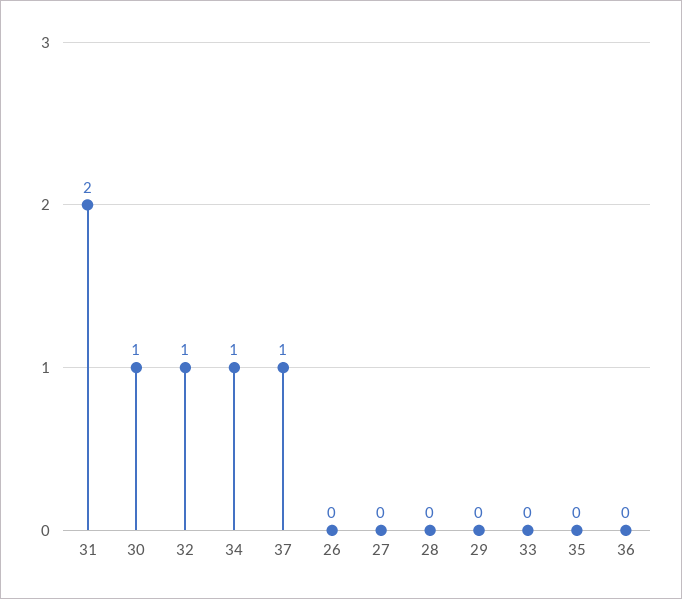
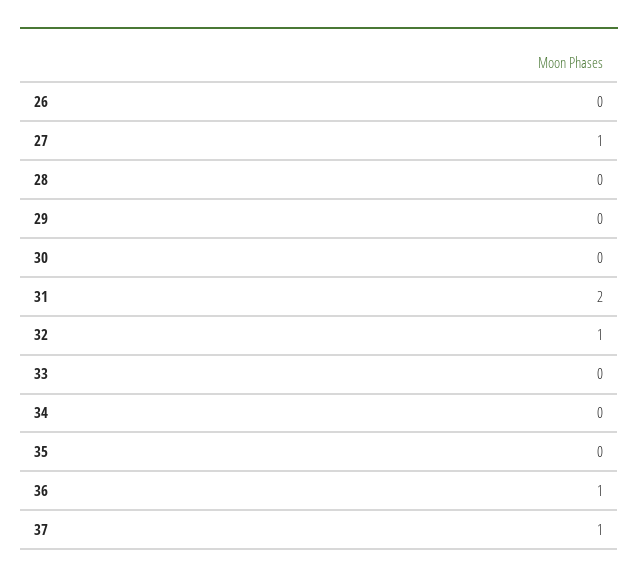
  {
    "31": 2,
-   "30": 1,
+   "30": 0,
    "32": 1,
-   "34": 1,
+   "34": 0,
    "37": 1,
    "26": 0,
-   "27": 0,
+   "27": 1,
    "28": 0,
    "29": 0,
    "33": 0,
    "35": 0,
-   "36": 0
+   "36": 1
  }

